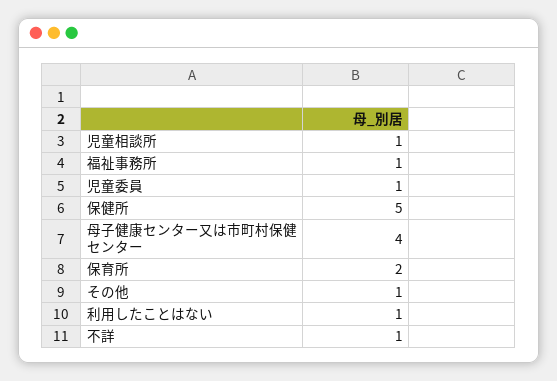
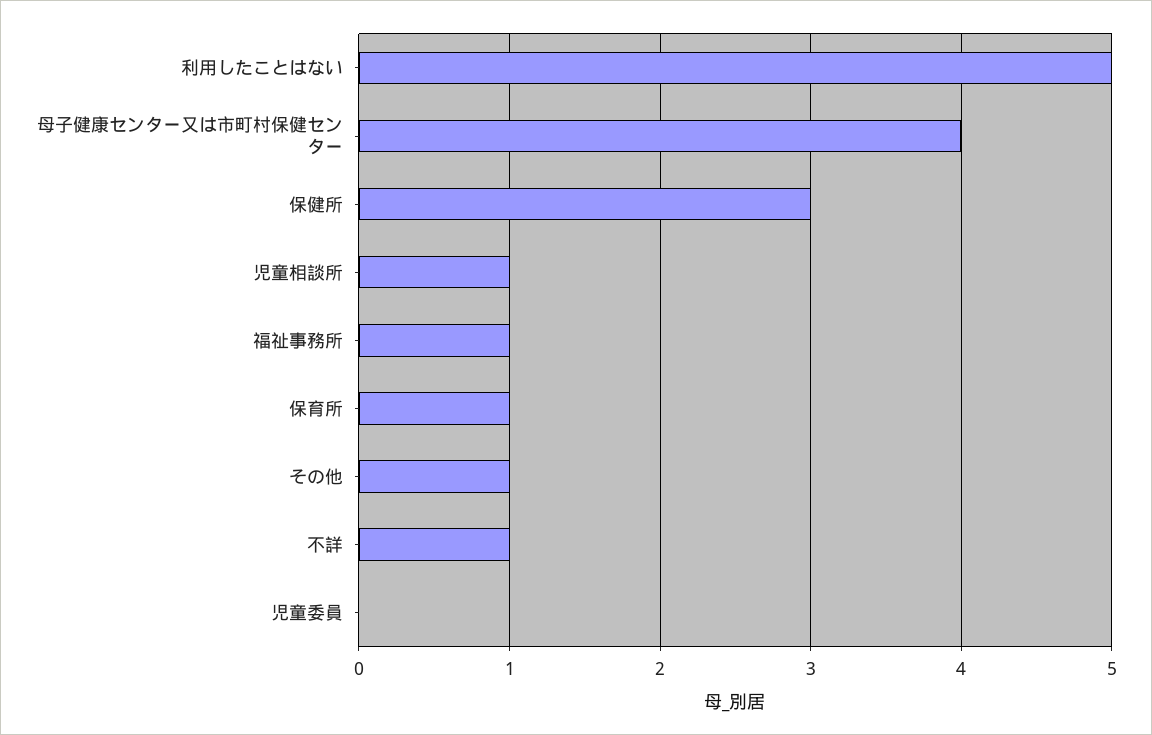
  {
    "児童相談所": 1,
    "福祉事務所": 1,
-   "児童委員": 1,
+   "児童委員": 0,
-   "保健所": 5,
+   "保健所": 3,
    "母子健康センター又は市町村保健センター": 4,
-   "保育所": 2,
+   "保育所": 1,
    "その他": 1,
-   "利用したことはない": 1,
+   "利用したことはない": 5,
    "不詳": 1
  }

